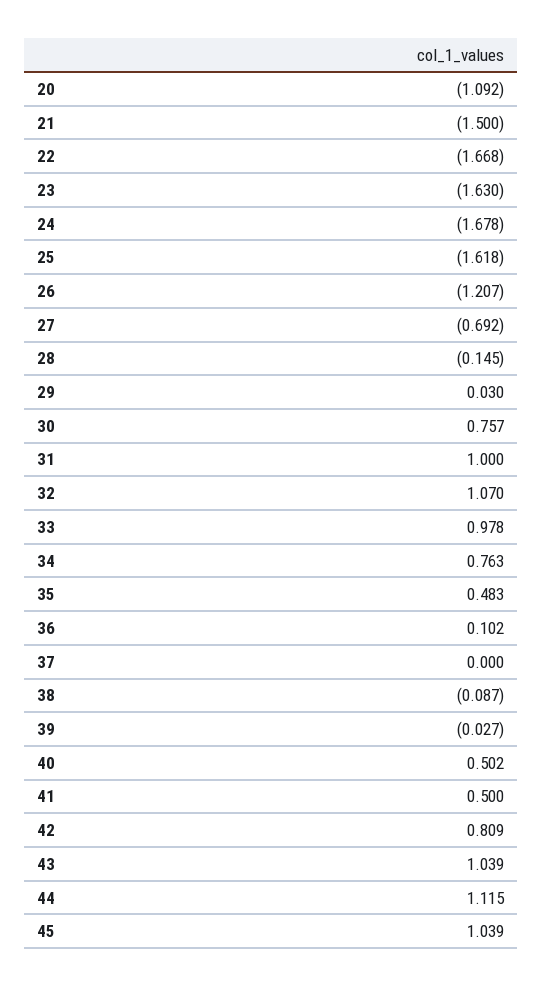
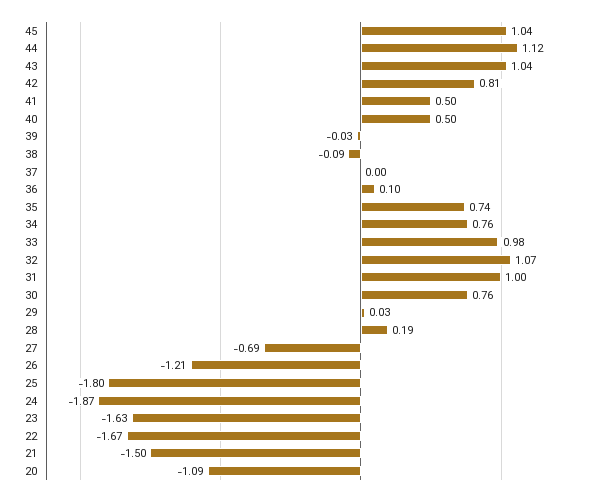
  {
    "20": -1.092,
    "21": -1.5,
    "22": -1.668,
    "23": -1.63,
-   "24": -1.678,
+   "24": -1.87,
-   "25": -1.618,
+   "25": -1.8,
    "26": -1.207,
    "27": -0.692,
-   "28": -0.145,
+   "28": 0.19,
    "29": 0.03,
    "30": 0.757,
    "31": 1,
    "32": 1.07,
    "33": 0.978,
    "34": 0.763,
-   "35": 0.483,
+   "35": 0.74,
    "36": 0.102,
    "37": 0,
    "38": -0.087,
    "39": -0.027,
    "40": 0.502,
    "41": 0.5,
    "42": 0.809,
    "43": 1.039,
    "44": 1.115,
    "45": 1.039
  }

